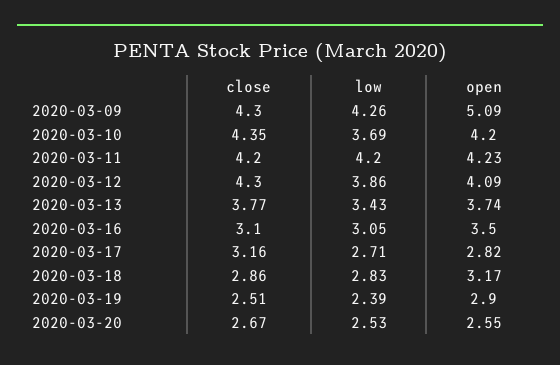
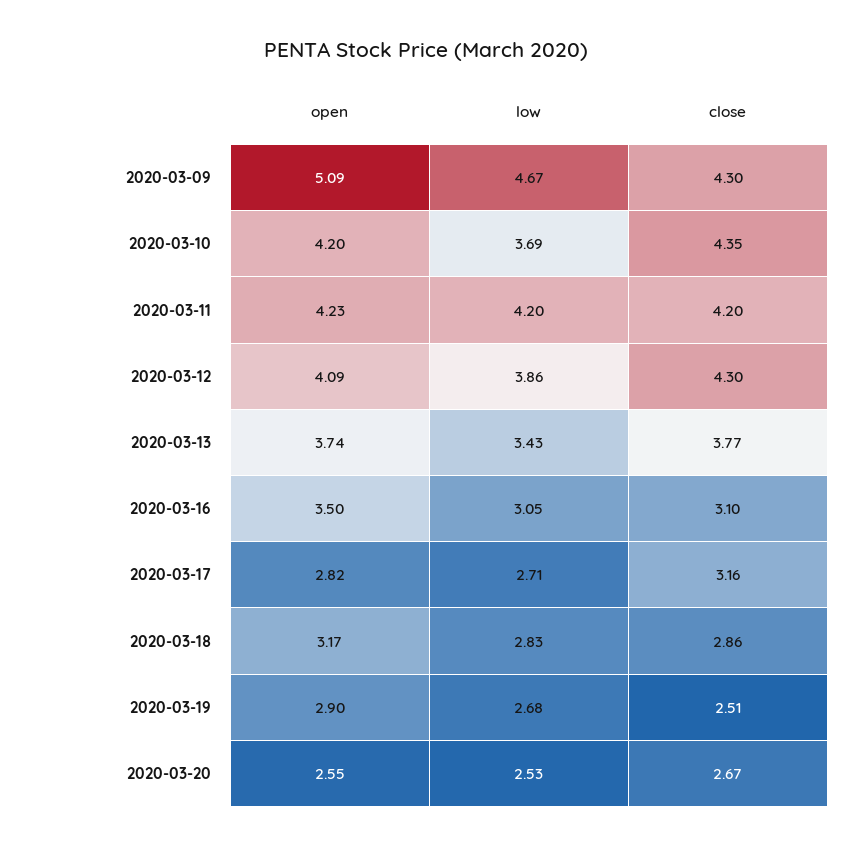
  {
    "close": {
      "2020-03-09": 4.3,
      "2020-03-10": 4.35,
      "2020-03-11": 4.2,
      "2020-03-12": 4.3,
      "2020-03-13": 3.77,
      "2020-03-16": 3.1,
      "2020-03-17": 3.16,
      "2020-03-18": 2.86,
      "2020-03-19": 2.51,
      "2020-03-20": 2.67
    },
    "low": {
-     "2020-03-09": 4.26,
+     "2020-03-09": 4.67,
      "2020-03-10": 3.69,
      "2020-03-11": 4.2,
      "2020-03-12": 3.86,
      "2020-03-13": 3.43,
      "2020-03-16": 3.05,
      "2020-03-17": 2.71,
      "2020-03-18": 2.83,
-     "2020-03-19": 2.39,
+     "2020-03-19": 2.68,
      "2020-03-20": 2.53
    },
    "open": {
      "2020-03-09": 5.09,
      "2020-03-10": 4.2,
      "2020-03-11": 4.23,
      "2020-03-12": 4.09,
      "2020-03-13": 3.74,
      "2020-03-16": 3.5,
      "2020-03-17": 2.82,
      "2020-03-18": 3.17,
      "2020-03-19": 2.9,
      "2020-03-20": 2.55
    }
  }

